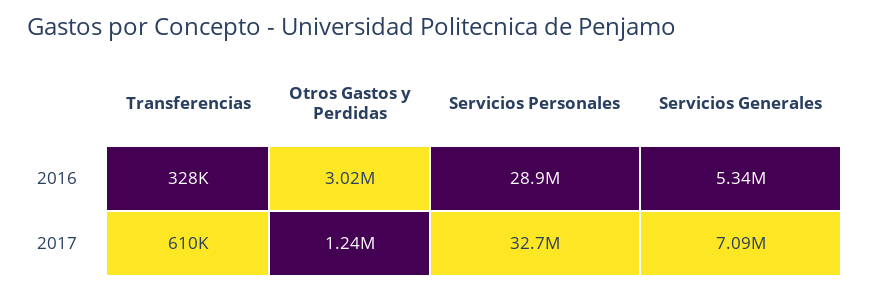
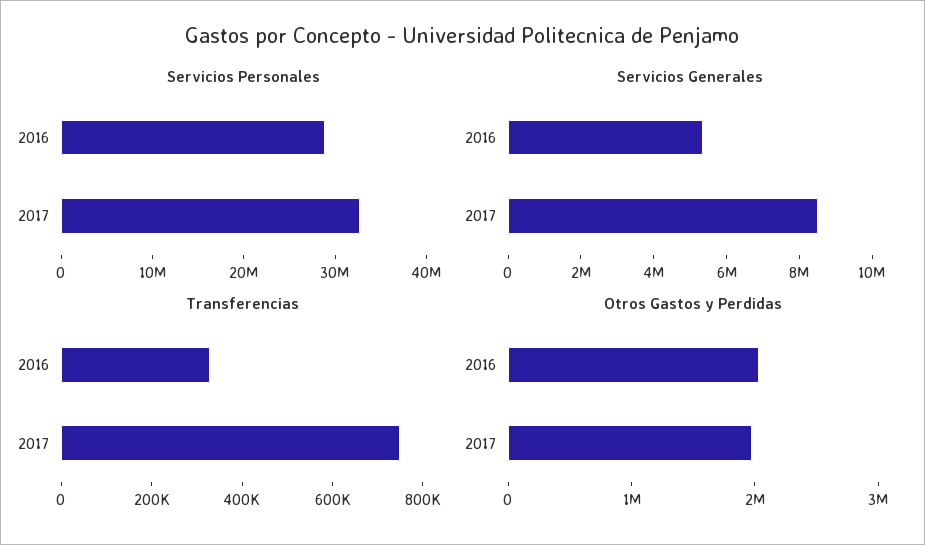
  {
    "Transferencias": {
      "2016": 328000,
-     "2017": 610000
+     "2017": 750000
    },
    "Otros Gastos y Perdidas": {
-     "2016": 3020000,
+     "2016": 2000000,
-     "2017": 1240000
+     "2017": 2000000
    },
    "Servicios Personales": {
      "2016": 28900000,
      "2017": 32700000
    },
    "Servicios Generales": {
      "2016": 5340000,
-     "2017": 7090000
+     "2017": 8500000
    }
  }

